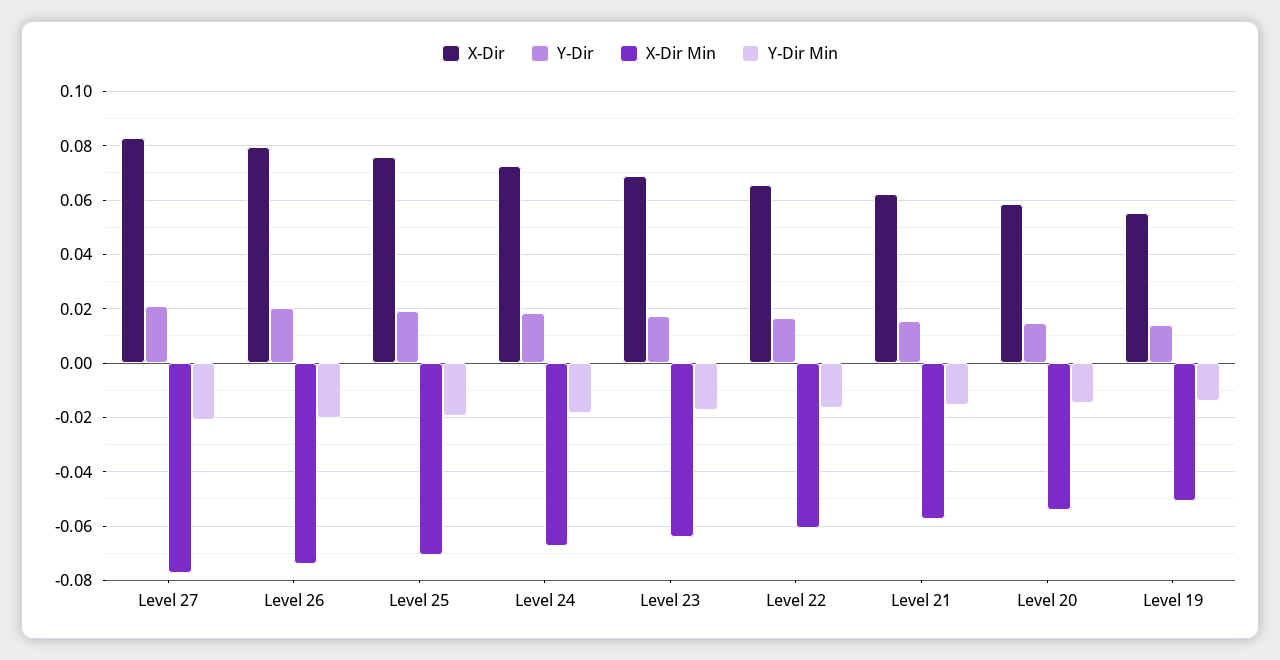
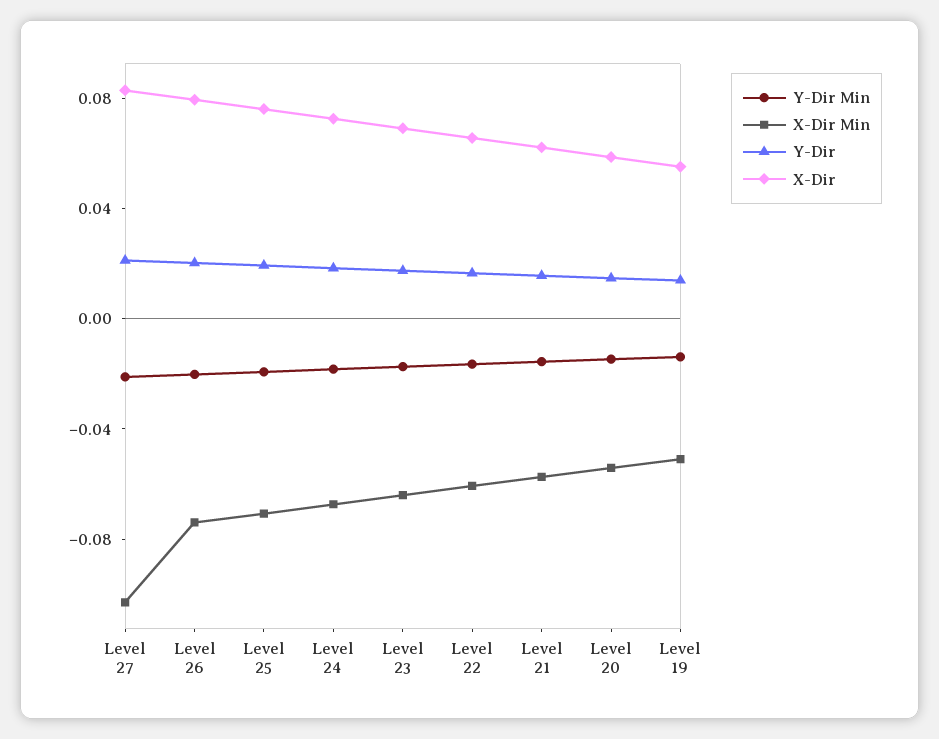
  {
    "X-Dir": {
      "Level 27": 0.0825,
      "Level 26": 0.08,
      "Level 25": 0.075,
      "Level 24": 0.0725,
      "Level 23": 0.07,
      "Level 22": 0.065,
      "Level 21": 0.0625,
      "Level 20": 0.0575,
      "Level 19": 0.055
    },
    "Y-Dir": {
      "Level 27": 0.02,
      "Level 26": 0.02,
      "Level 25": 0.02,
      "Level 24": 0.0175,
      "Level 23": 0.0175,
      "Level 22": 0.0175,
      "Level 21": 0.015,
      "Level 20": 0.015,
      "Level 19": 0.015
    },
    "X-Dir Min": {
-     "Level 27": -0.0775,
+     "Level 27": -0.1,
      "Level 26": -0.075,
      "Level 25": -0.07,
      "Level 24": -0.0675,
      "Level 23": -0.065,
      "Level 22": -0.06,
      "Level 21": -0.0575,
      "Level 20": -0.055,
      "Level 19": -0.05
    },
    "Y-Dir Min": {
      "Level 27": -0.02,
      "Level 26": -0.02,
      "Level 25": -0.02,
      "Level 24": -0.0175,
      "Level 23": -0.0175,
      "Level 22": -0.0175,
      "Level 21": -0.015,
      "Level 20": -0.015,
      "Level 19": -0.015
    }
  }

